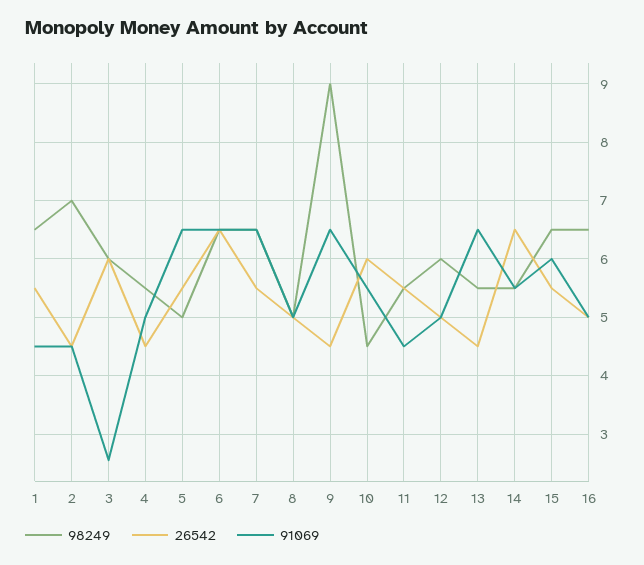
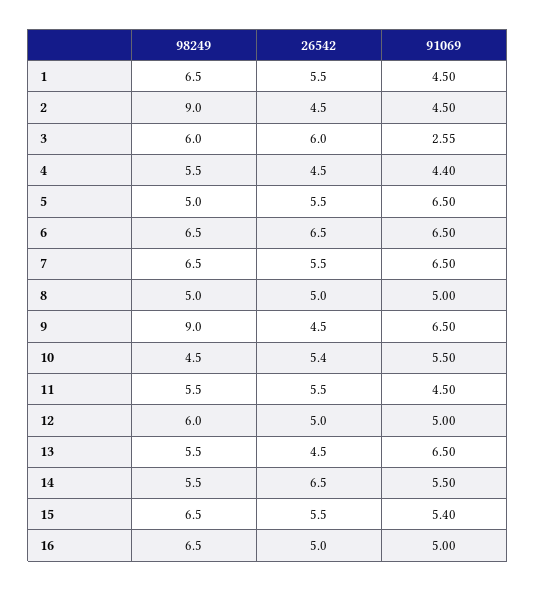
  {
    "98249": {
      "1": 6.5,
-     "2": 7,
+     "2": 9,
      "3": 6,
      "4": 5.5,
      "5": 5,
      "6": 6.5,
      "7": 6.5,
      "8": 5,
      "9": 9,
      "10": 4.5,
      "11": 5.5,
      "12": 6,
      "13": 5.5,
      "14": 5.5,
      "15": 6.5,
      "16": 6.5
    },
    "26542": {
      "1": 5.5,
      "2": 4.5,
      "3": 6,
      "4": 4.5,
      "5": 5.5,
      "6": 6.5,
      "7": 5.5,
      "8": 5,
      "9": 4.5,
-     "10": 6,
+     "10": 5.4,
      "11": 5.5,
      "12": 5,
      "13": 4.5,
      "14": 6.5,
      "15": 5.5,
      "16": 5
    },
    "91069": {
      "1": 4.5,
      "2": 4.5,
      "3": 2.55,
-     "4": 5,
+     "4": 4.4,
      "5": 6.5,
      "6": 6.5,
      "7": 6.5,
      "8": 5,
      "9": 6.5,
      "10": 5.5,
      "11": 4.5,
      "12": 5,
      "13": 6.5,
      "14": 5.5,
-     "15": 6,
+     "15": 5.4,
      "16": 5
    }
  }

